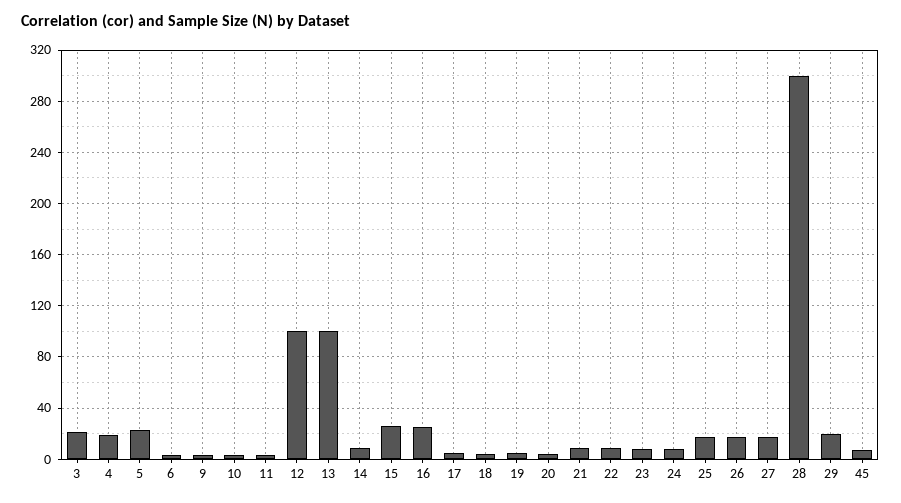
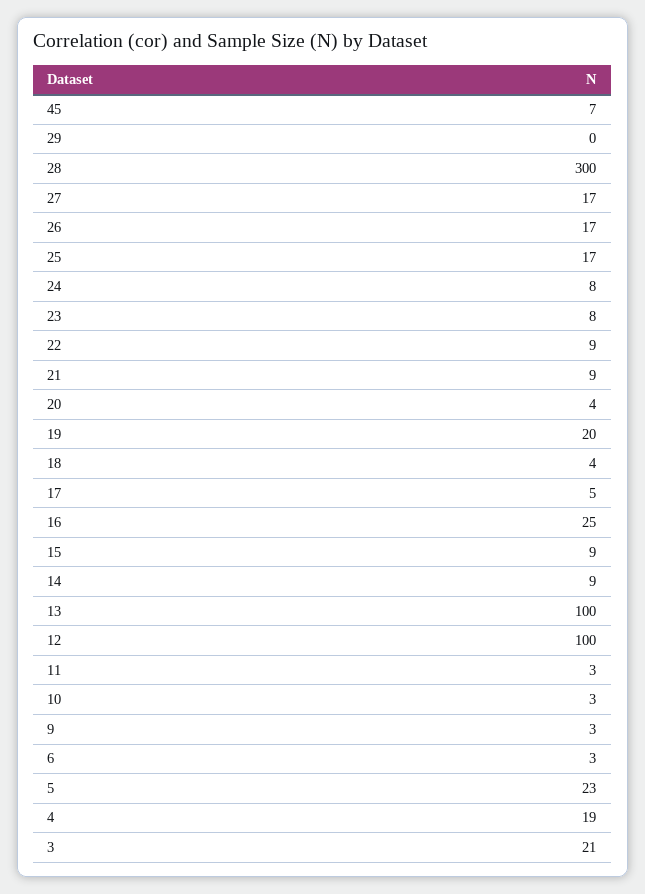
  {
    "3": 21,
    "4": 19,
    "5": 23,
    "6": 3,
    "9": 3,
    "10": 3,
    "11": 3,
    "12": 100,
    "13": 100,
    "14": 9,
-   "15": 25,
+   "15": 9,
    "16": 25,
    "17": 5,
    "18": 4,
-   "19": 5,
+   "19": 20,
    "20": 4,
    "21": 9,
    "22": 9,
    "23": 8,
    "24": 8,
    "25": 17,
    "26": 17,
    "27": 17,
    "28": 300,
-   "29": 20,
+   "29": 0,
    "45": 7
  }

